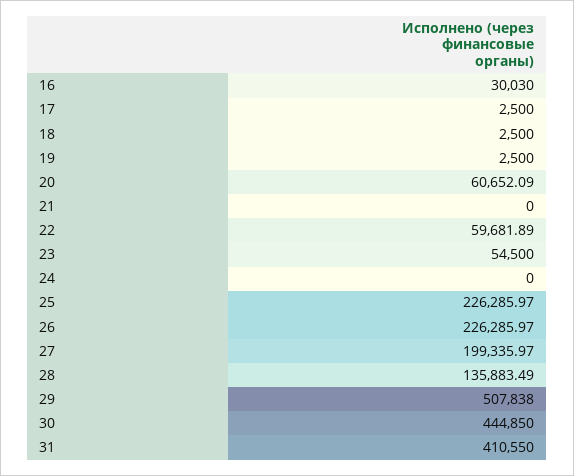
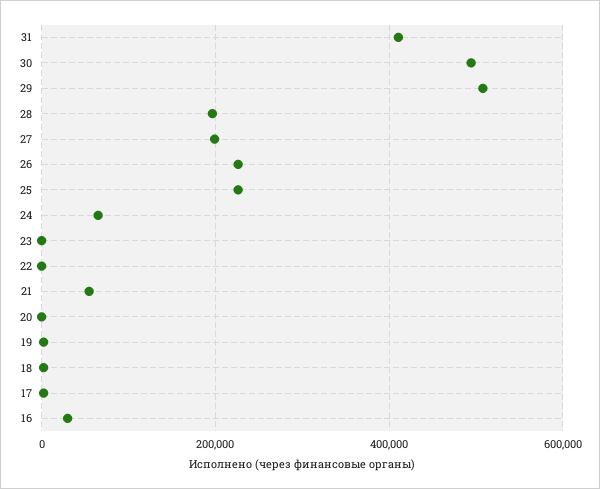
  {
    "16": 30030,
    "17": 2500,
    "18": 2500,
    "19": 2500,
-   "20": 60652.09,
+   "20": 0,
-   "21": 0,
+   "21": 60000,
-   "22": 59681.89,
+   "22": 0,
-   "23": 54500,
+   "23": 0,
-   "24": 0,
+   "24": 60000,
    "25": 226285.97,
    "26": 226285.97,
    "27": 199335.97,
-   "28": 135883.49,
+   "28": 200000,
    "29": 507838,
-   "30": 444850,
+   "30": 500000,
    "31": 410550
  }

